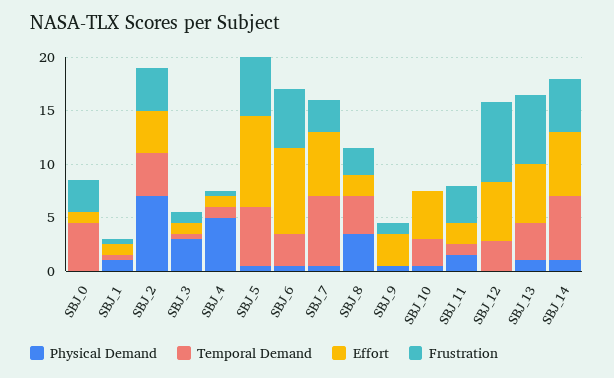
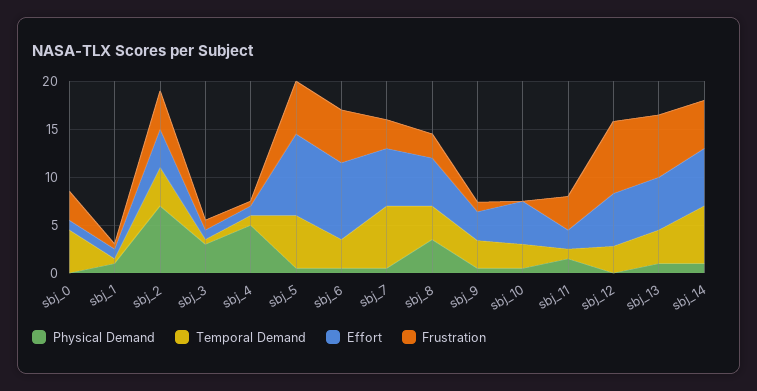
  {
    "Physical Demand": {
      "SBJ_0": 0,
      "SBJ_1": 1,
      "SBJ_2": 7,
      "SBJ_3": 3,
      "SBJ_4": 5,
      "SBJ_5": 1,
      "SBJ_6": 1,
      "SBJ_7": 1,
      "SBJ_8": 4,
      "SBJ_9": 1,
      "SBJ_10": 1,
      "SBJ_11": 2,
      "SBJ_12": 0,
      "SBJ_13": 1,
      "SBJ_14": 1
    },
    "Temporal Demand": {
      "SBJ_0": 5,
      "SBJ_1": 1,
      "SBJ_2": 4,
      "SBJ_3": 1,
      "SBJ_4": 1,
      "SBJ_5": 6,
      "SBJ_6": 3,
      "SBJ_7": 7,
      "SBJ_8": 4,
-     "SBJ_9": 0,
+     "SBJ_9": 3,
      "SBJ_10": 3,
      "SBJ_11": 1,
      "SBJ_12": 3,
      "SBJ_13": 4,
      "SBJ_14": 6
    },
    "Effort": {
      "SBJ_0": 1,
      "SBJ_1": 1,
      "SBJ_2": 4,
      "SBJ_3": 1,
      "SBJ_4": 1,
      "SBJ_5": 9,
      "SBJ_6": 8,
      "SBJ_7": 6,
-     "SBJ_8": 2,
+     "SBJ_8": 5,
      "SBJ_9": 3,
      "SBJ_10": 5,
      "SBJ_11": 2,
      "SBJ_12": 6,
      "SBJ_13": 6,
      "SBJ_14": 6
    },
    "Frustration": {
      "SBJ_0": 3,
      "SBJ_1": 1,
      "SBJ_2": 4,
      "SBJ_3": 1,
      "SBJ_4": 1,
      "SBJ_5": 6,
      "SBJ_6": 6,
      "SBJ_7": 3,
      "SBJ_8": 3,
      "SBJ_9": 1,
      "SBJ_10": 0,
      "SBJ_11": 4,
      "SBJ_12": 8,
      "SBJ_13": 7,
      "SBJ_14": 5
    }
  }

